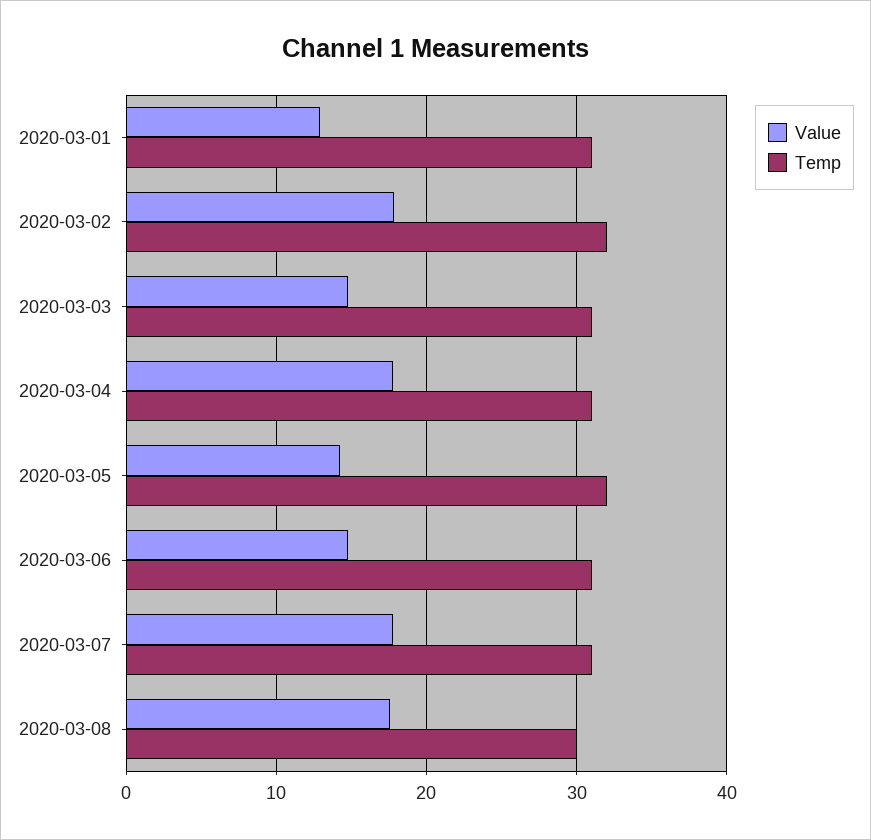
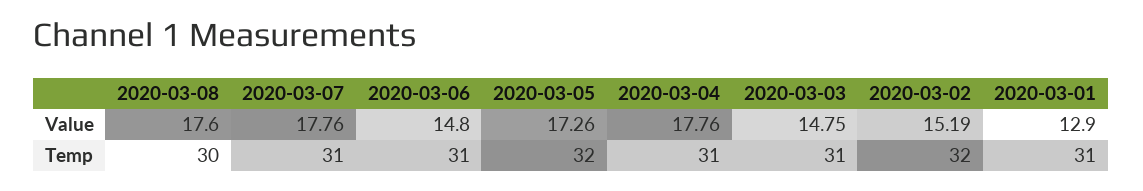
  {
    "Value": {
      "2020-03-01": 12.9,
-     "2020-03-02": 18,
+     "2020-03-02": 15.19,
      "2020-03-03": 14.75,
      "2020-03-04": 17.76,
-     "2020-03-05": 14,
+     "2020-03-05": 17.26,
      "2020-03-06": 14.8,
      "2020-03-07": 17.76,
      "2020-03-08": 17.6
    },
    "Temp": {
      "2020-03-01": 31,
      "2020-03-02": 32,
      "2020-03-03": 31,
      "2020-03-04": 31,
      "2020-03-05": 32,
      "2020-03-06": 31,
      "2020-03-07": 31,
      "2020-03-08": 30
    }
  }

